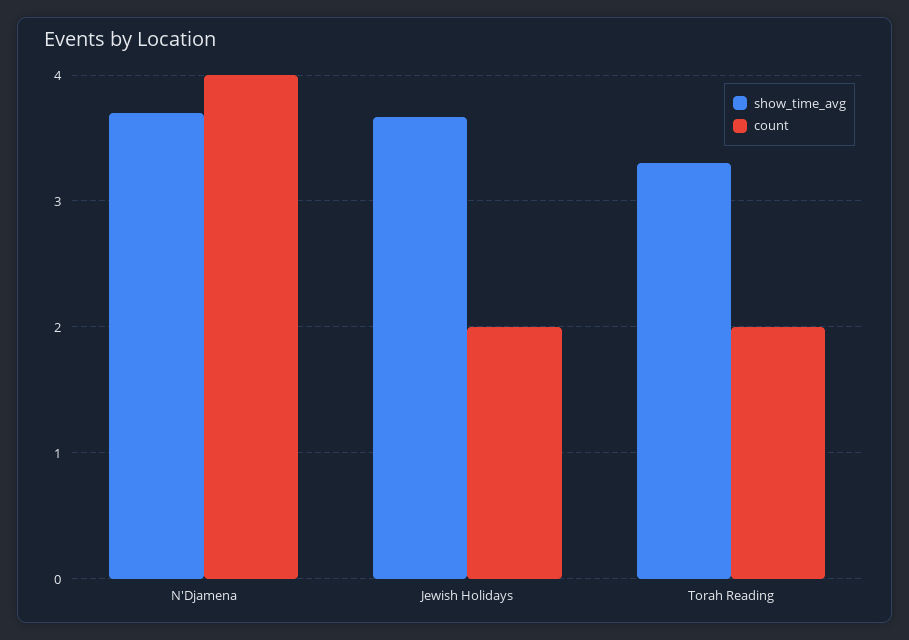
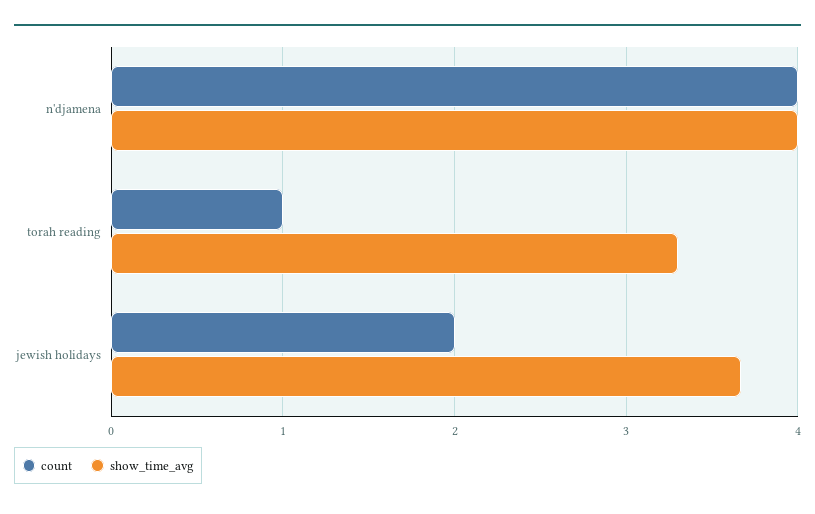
  {
    "show_time_avg": {
-     "N'Djamena": 3.7,
+     "N'Djamena": 4,
      "Jewish Holidays": 3.7,
      "Torah Reading": 3.3
    },
    "count": {
      "N'Djamena": 4,
      "Jewish Holidays": 2,
-     "Torah Reading": 2
+     "Torah Reading": 1
    }
  }

